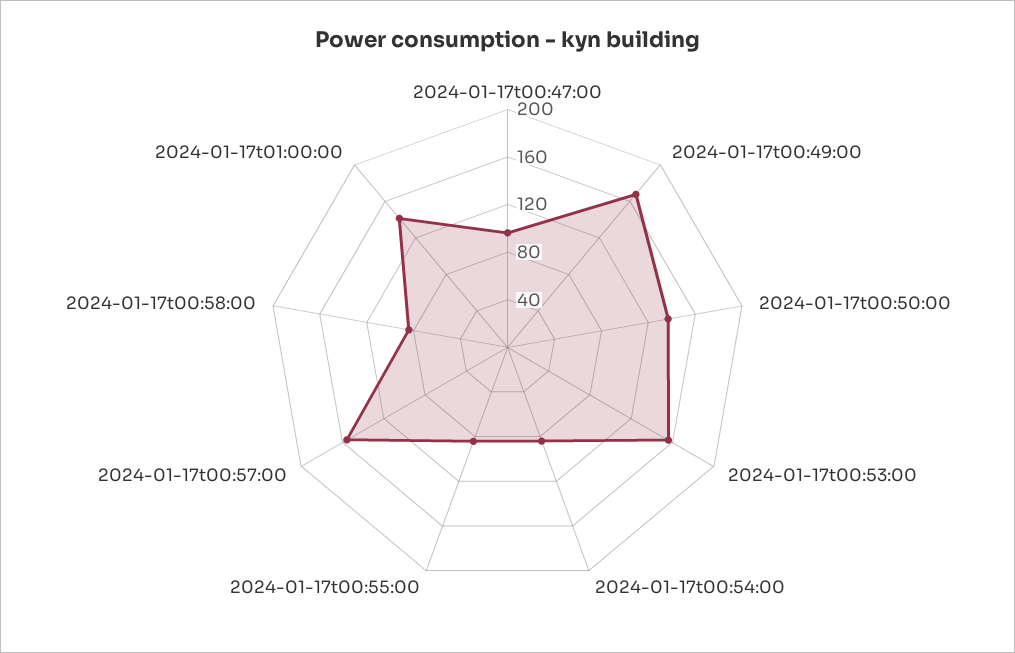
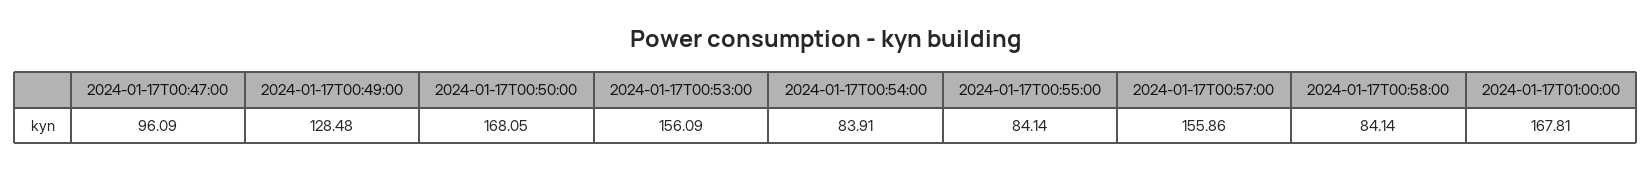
  {
    "2024-01-17t00:47:00": 96.09,
-   "2024-01-17t00:49:00": 170,
+   "2024-01-17t00:49:00": 128.48,
-   "2024-01-17t00:50:00": 140,
+   "2024-01-17t00:50:00": 168.05,
    "2024-01-17t00:53:00": 156.09,
    "2024-01-17t00:54:00": 83.91,
    "2024-01-17t00:55:00": 84.14,
    "2024-01-17t00:57:00": 155.86,
    "2024-01-17t00:58:00": 84.14,
-   "2024-01-17t01:00:00": 140
+   "2024-01-17t01:00:00": 167.81
  }

